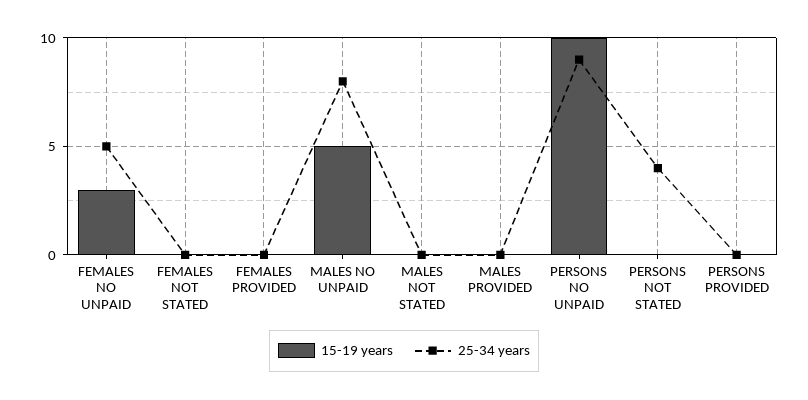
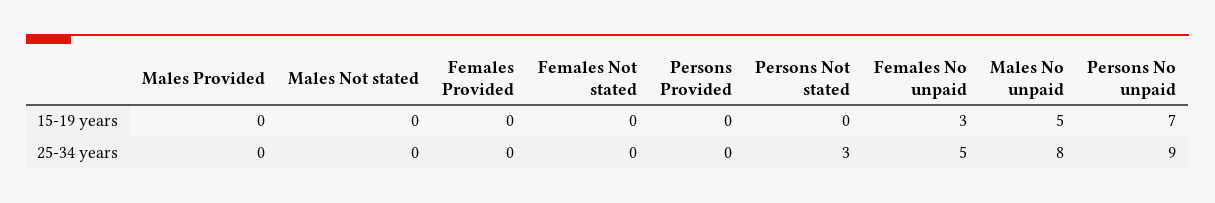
  {
    "15-19 years": {
      "FEMALES NO UNPAID": 3,
      "FEMALES NOT STATED": 0,
      "FEMALES PROVIDED": 0,
      "MALES NO UNPAID": 5,
      "MALES NOT STATED": 0,
      "MALES PROVIDED": 0,
-     "PERSONS NO UNPAID": 10,
+     "PERSONS NO UNPAID": 7,
      "PERSONS NOT STATED": 0,
      "PERSONS PROVIDED": 0
    },
    "25-34 years": {
      "FEMALES NO UNPAID": 5,
      "FEMALES NOT STATED": 0,
      "FEMALES PROVIDED": 0,
      "MALES NO UNPAID": 8,
      "MALES NOT STATED": 0,
      "MALES PROVIDED": 0,
      "PERSONS NO UNPAID": 9,
-     "PERSONS NOT STATED": 4,
+     "PERSONS NOT STATED": 3,
      "PERSONS PROVIDED": 0
    }
  }

